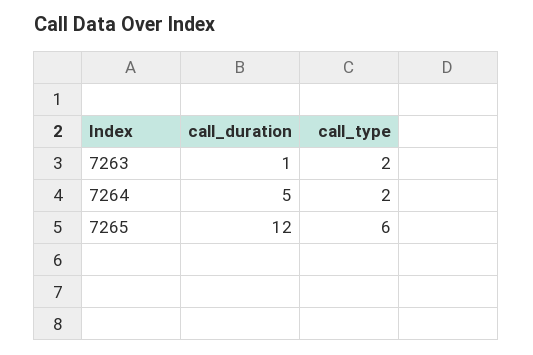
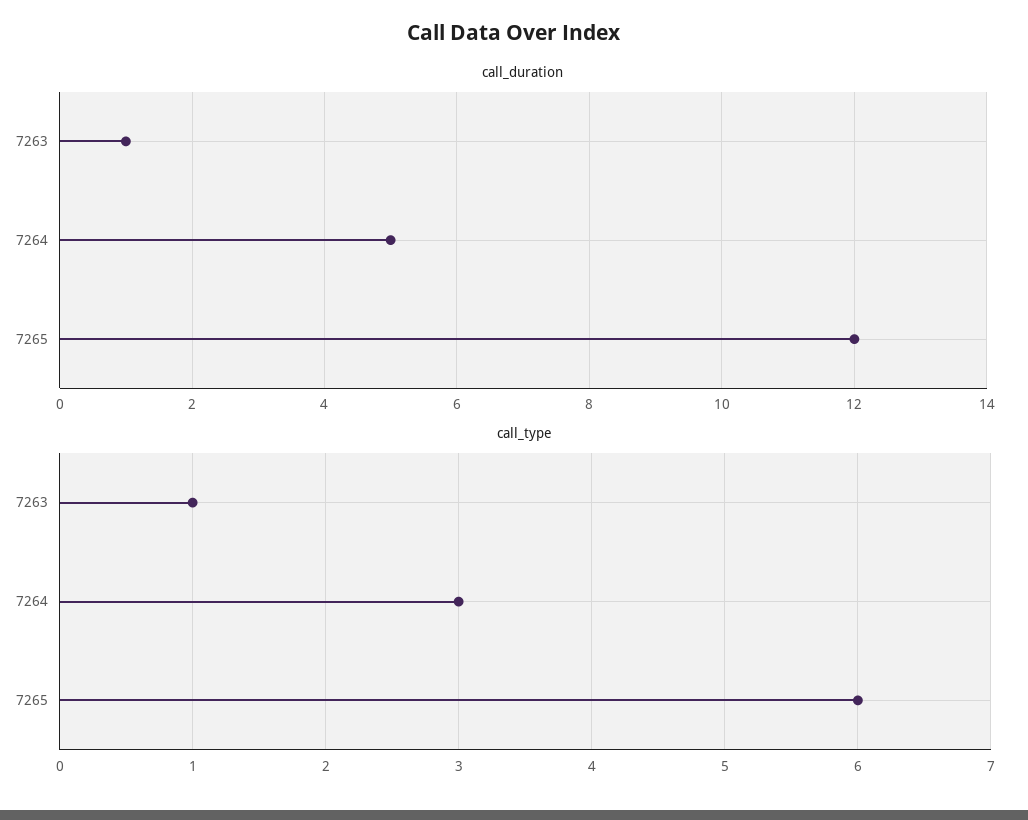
  {
    "call_duration": {
      "7263": 1,
      "7264": 5,
      "7265": 12
    },
    "call_type": {
-     "7263": 2,
+     "7263": 1,
-     "7264": 2,
+     "7264": 3,
      "7265": 6
    }
  }

